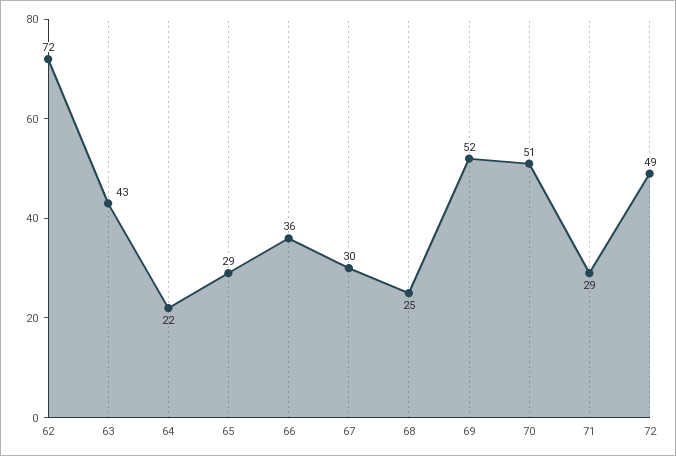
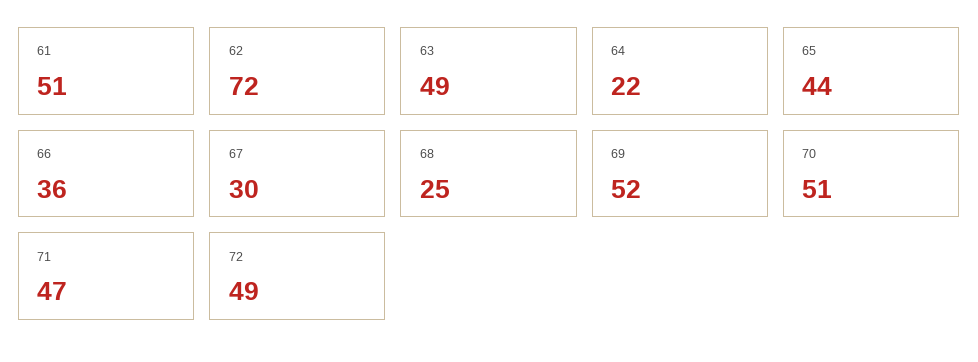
  {
    "62": 72,
-   "63": 43,
+   "63": 49,
    "64": 22,
-   "65": 29,
+   "65": 44,
    "66": 36,
    "67": 30,
    "68": 25,
    "69": 52,
    "70": 51,
-   "71": 29,
+   "71": 47,
-   "72": 49
+   "72": 49,
+   "61": 51
  }

